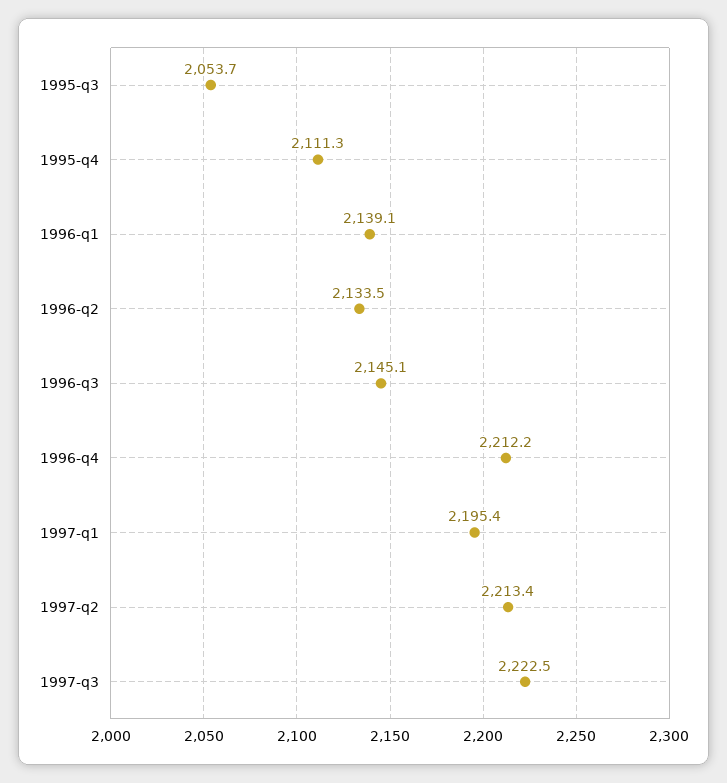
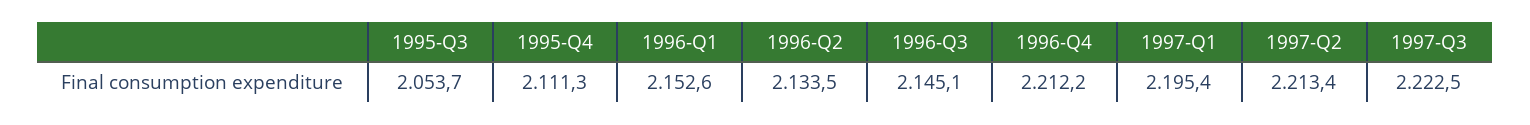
  {
    "1995-q3": 2053.7,
    "1995-q4": 2111.3,
-   "1996-q1": 2139.1,
+   "1996-q1": 2152.6,
    "1996-q2": 2133.5,
    "1996-q3": 2145.1,
    "1996-q4": 2212.2,
    "1997-q1": 2195.4,
    "1997-q2": 2213.4,
    "1997-q3": 2222.5
  }

